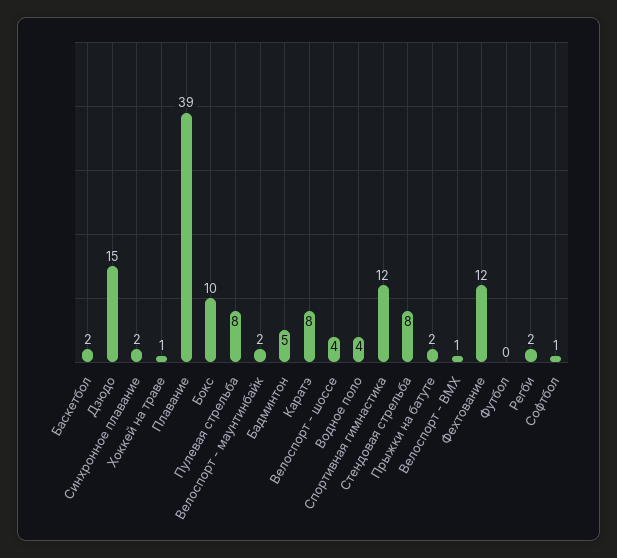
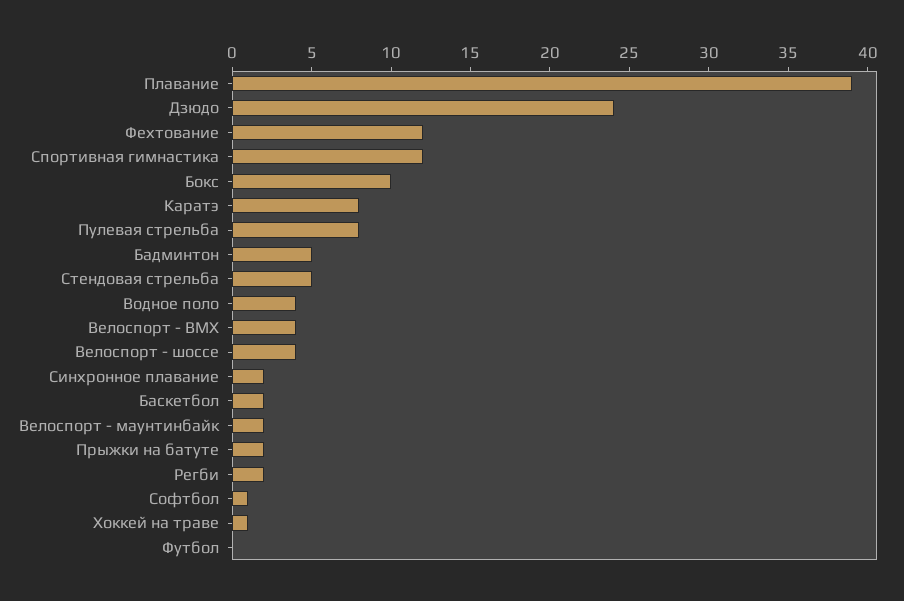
  {
    "Баскетбол": 2,
-   "Дзюдо": 15,
+   "Дзюдо": 24,
    "Синхронное плавание": 2,
    "Хоккей на траве": 1,
    "Плавание": 39,
    "Бокс": 10,
    "Пулевая стрельба": 8,
    "Велоспорт - маунтинбайк": 2,
    "Бадминтон": 5,
    "Каратэ": 8,
    "Велоспорт - шоссе": 4,
    "Водное поло": 4,
    "Спортивная гимнастика": 12,
-   "Стендовая стрельба": 8,
+   "Стендовая стрельба": 5,
    "Прыжки на батуте": 2,
-   "Велоспорт - ВМХ": 1,
+   "Велоспорт - ВМХ": 4,
    "Фехтование": 12,
    "Футбол": 0,
    "Регби": 2,
    "Софтбол": 1
  }

